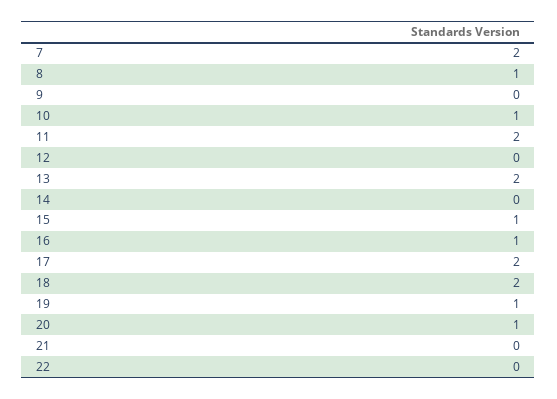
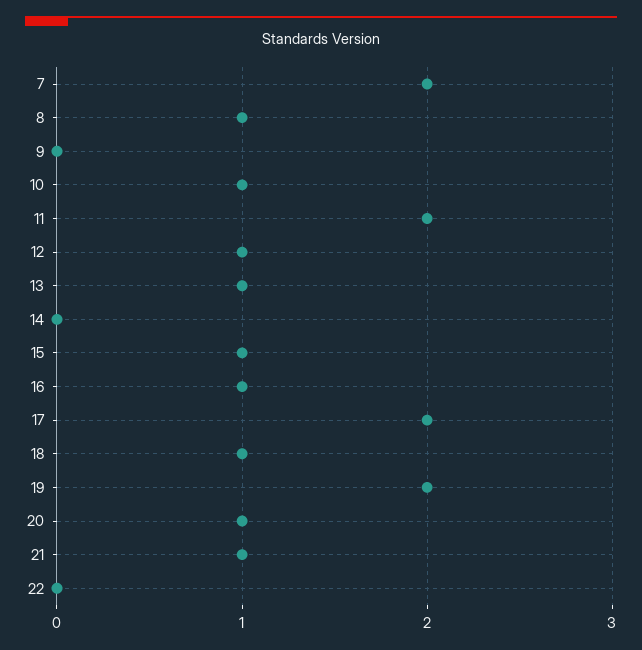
  {
    "7": 2,
    "8": 1,
    "9": 0,
    "10": 1,
    "11": 2,
-   "12": 0,
+   "12": 1,
-   "13": 2,
+   "13": 1,
    "14": 0,
    "15": 1,
    "16": 1,
    "17": 2,
-   "18": 2,
+   "18": 1,
-   "19": 1,
+   "19": 2,
    "20": 1,
-   "21": 0,
+   "21": 1,
    "22": 0
  }

